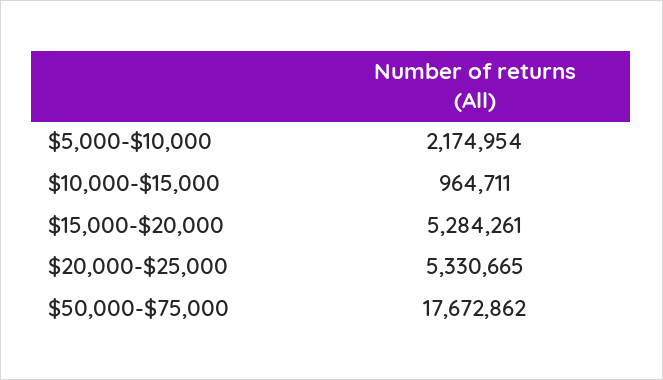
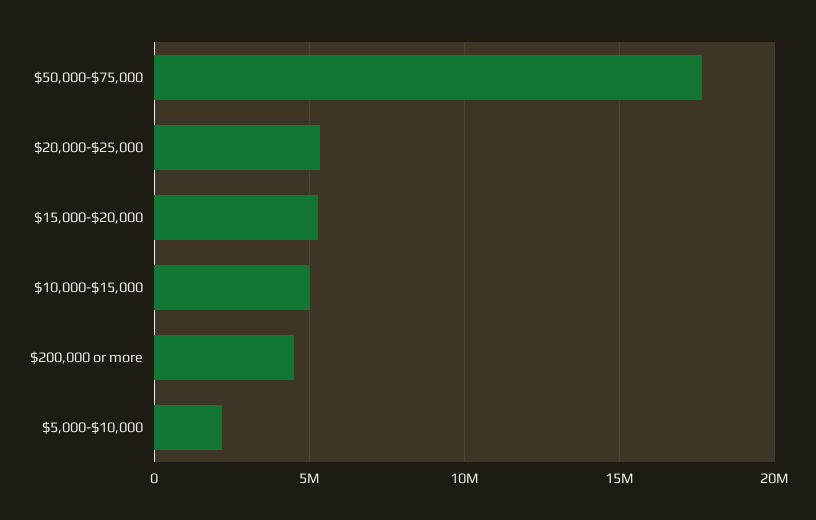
  {
    "$5,000-$10,000": 2174954,
-   "$10,000-$15,000": 964711,
+   "$10,000-$15,000": 5000000,
    "$15,000-$20,000": 5284261,
    "$20,000-$25,000": 5330665,
-   "$50,000-$75,000": 17672862
+   "$50,000-$75,000": 17672862,
+   "$200,000 or more": 4500000
  }

